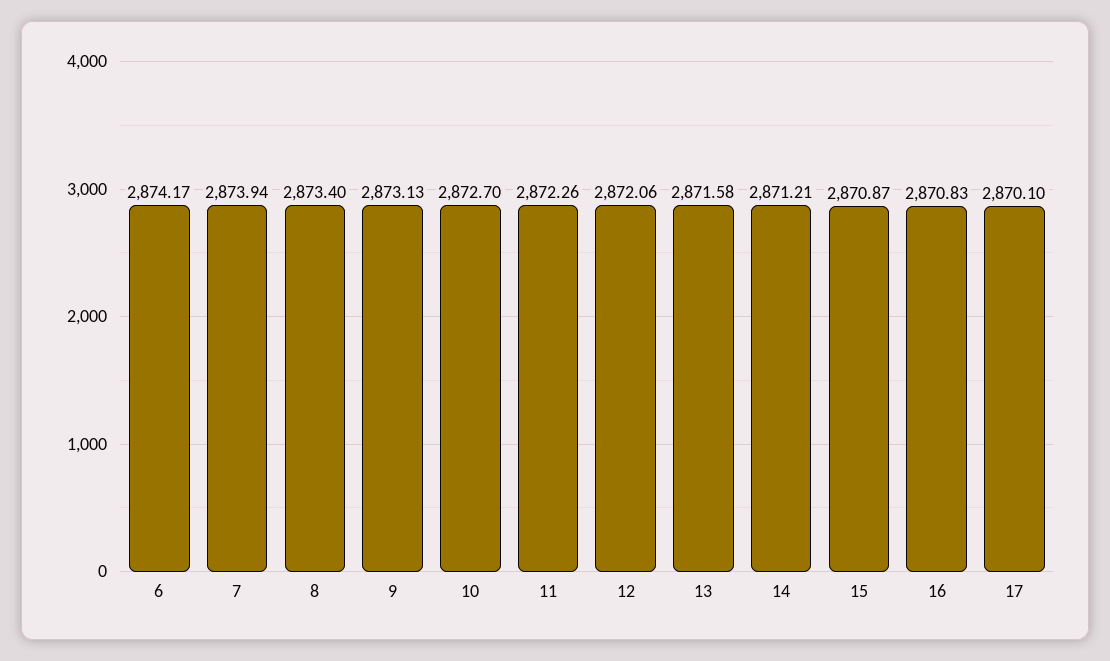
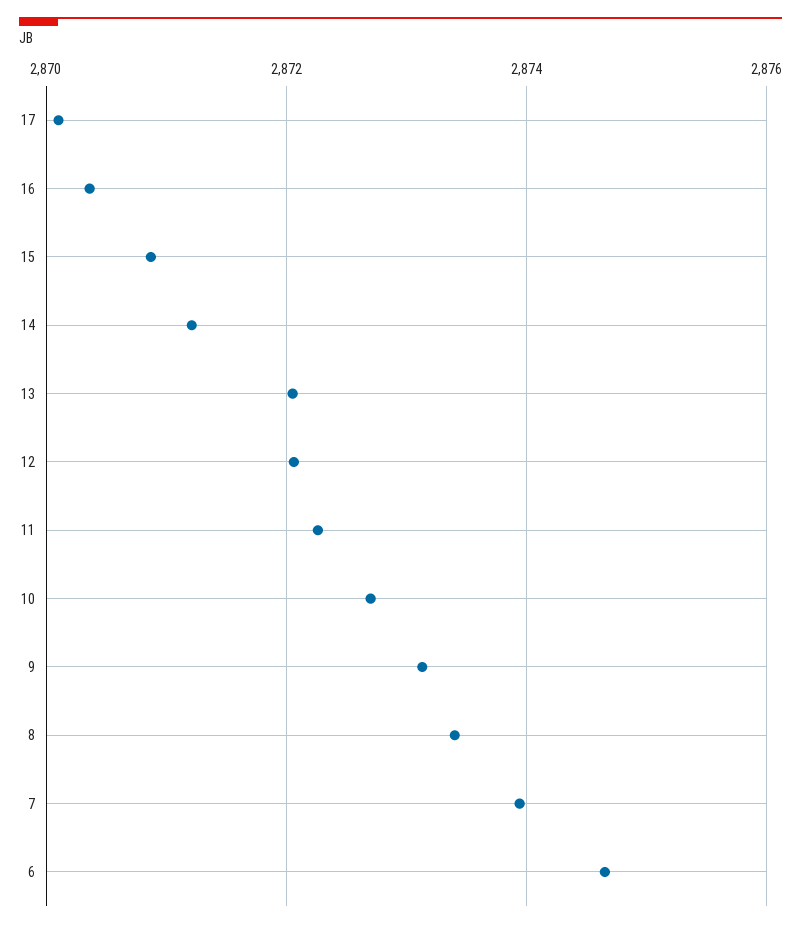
  {
-   "6": 2874.17,
+   "6": 2874.6,
    "7": 2873.94,
    "8": 2873.4,
    "9": 2873.13,
    "10": 2872.7,
    "11": 2872.26,
    "12": 2872.06,
-   "13": 2871.58,
+   "13": 2872,
    "14": 2871.21,
    "15": 2870.87,
-   "16": 2870.83,
+   "16": 2870.4,
    "17": 2870.1
  }

